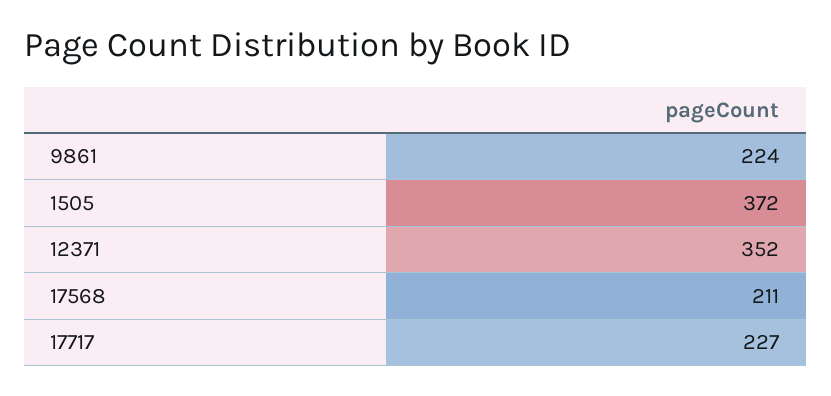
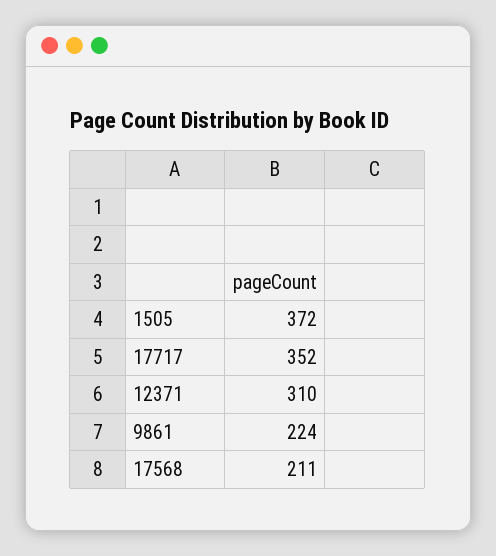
  {
    "9861": 224,
    "1505": 372,
-   "12371": 352,
+   "12371": 310,
    "17568": 211,
-   "17717": 227
+   "17717": 352
  }

